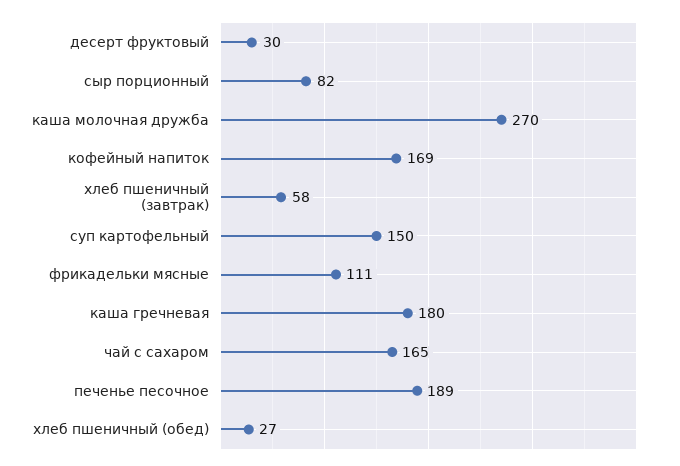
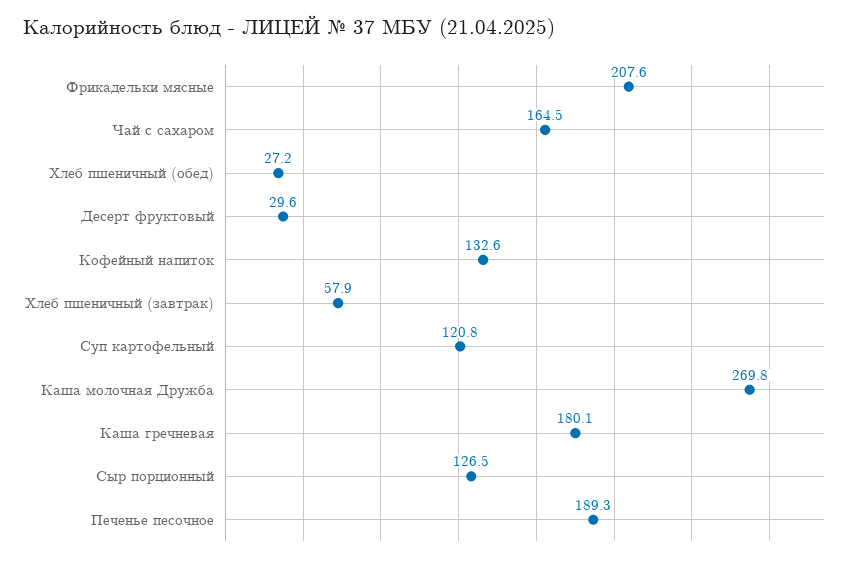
  {
    "десерт фруктовый": 29.6,
-   "сыр порционный": 82,
+   "сыр порционный": 126.5,
    "каша молочная дружба": 269.8,
-   "кофейный напиток": 169,
+   "кофейный напиток": 132.6,
    "хлеб пшеничный (завтрак)": 57.9,
-   "суп картофельный": 150,
+   "суп картофельный": 120.8,
-   "фрикадельки мясные": 111,
+   "фрикадельки мясные": 207.6,
    "каша гречневая": 180.1,
    "чай с сахаром": 164.5,
    "печенье песочное": 189.3,
    "хлеб пшеничный (обед)": 27.2
  }

